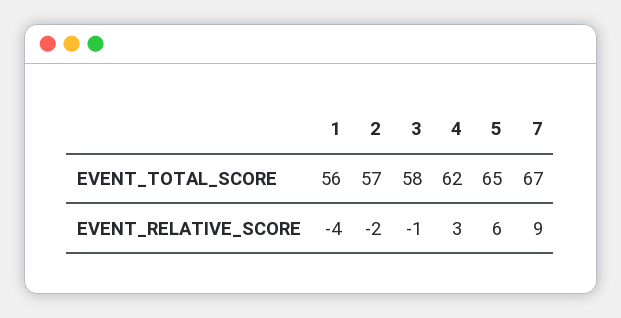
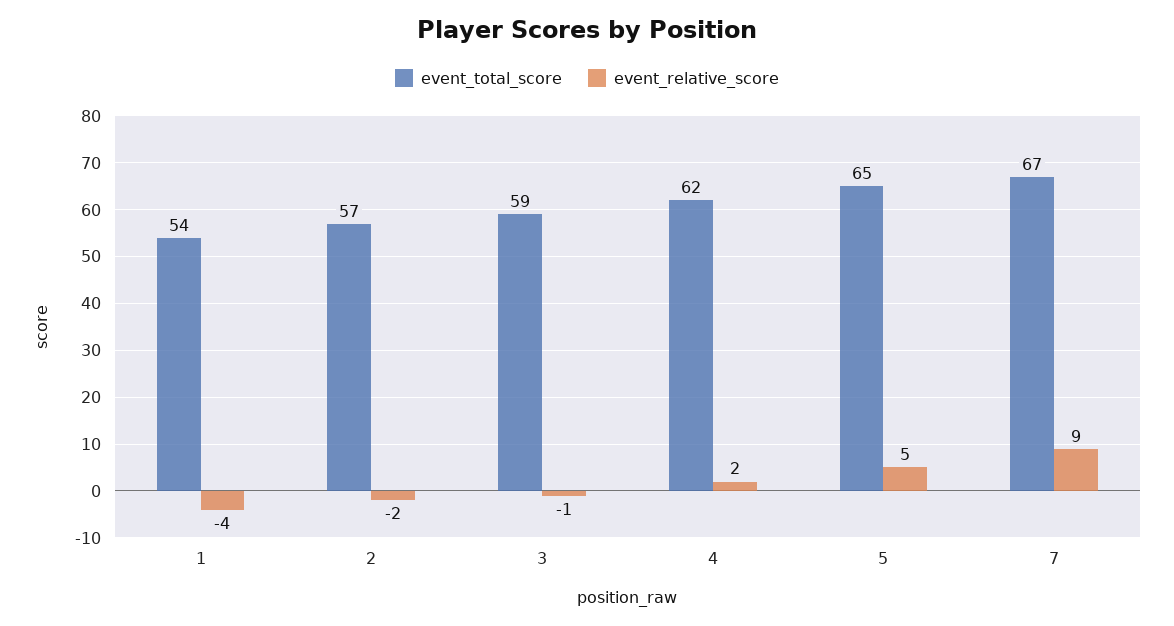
  {
    "EVENT_TOTAL_SCORE": {
-     "1": 56,
+     "1": 54,
      "2": 57,
-     "3": 58,
+     "3": 59,
      "4": 62,
      "5": 65,
      "7": 67
    },
    "EVENT_RELATIVE_SCORE": {
      "1": -4,
      "2": -2,
      "3": -1,
-     "4": 3,
+     "4": 2,
-     "5": 6,
+     "5": 5,
      "7": 9
    }
  }

